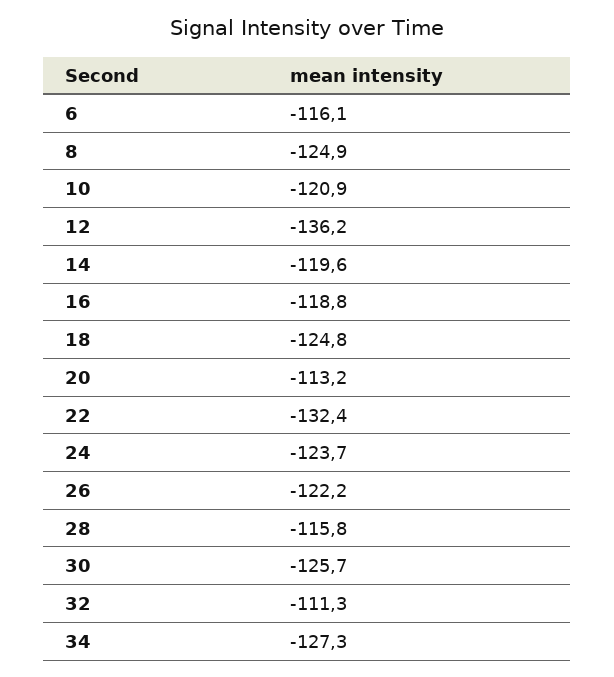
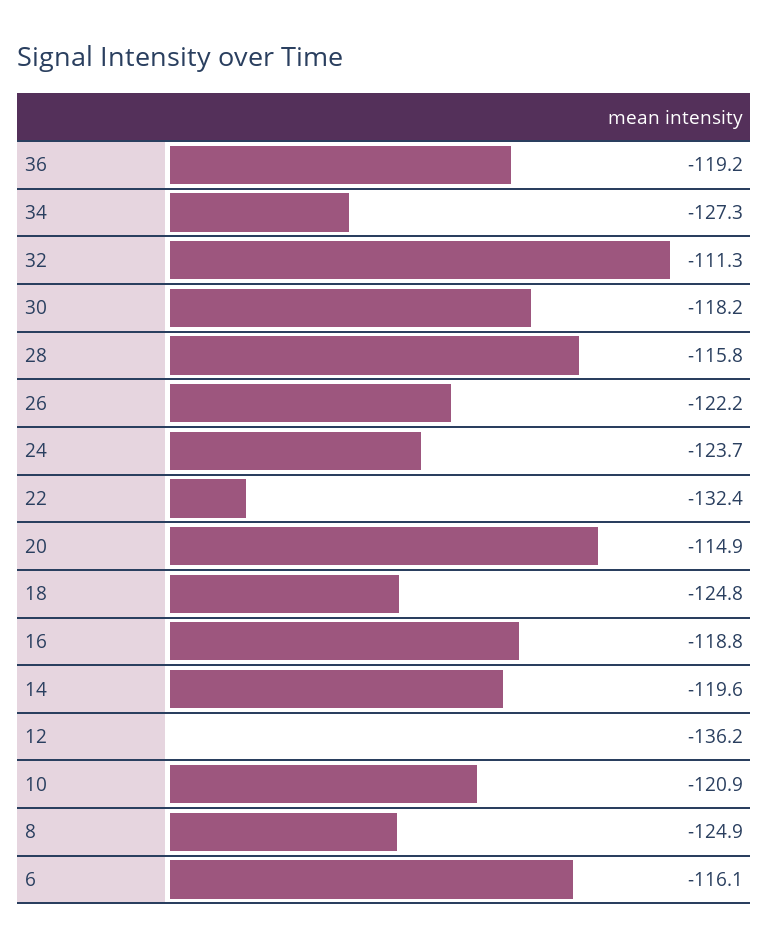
  {
    "6": -116.1,
    "8": -124.9,
    "10": -120.9,
    "12": -136.2,
    "14": -119.6,
    "16": -118.8,
    "18": -124.8,
-   "20": -113.2,
+   "20": -114.9,
    "22": -132.4,
    "24": -123.7,
    "26": -122.2,
    "28": -115.8,
-   "30": -125.7,
+   "30": -118.2,
    "32": -111.3,
-   "34": -127.3
+   "34": -127.3,
+   "36": -119.2
  }

